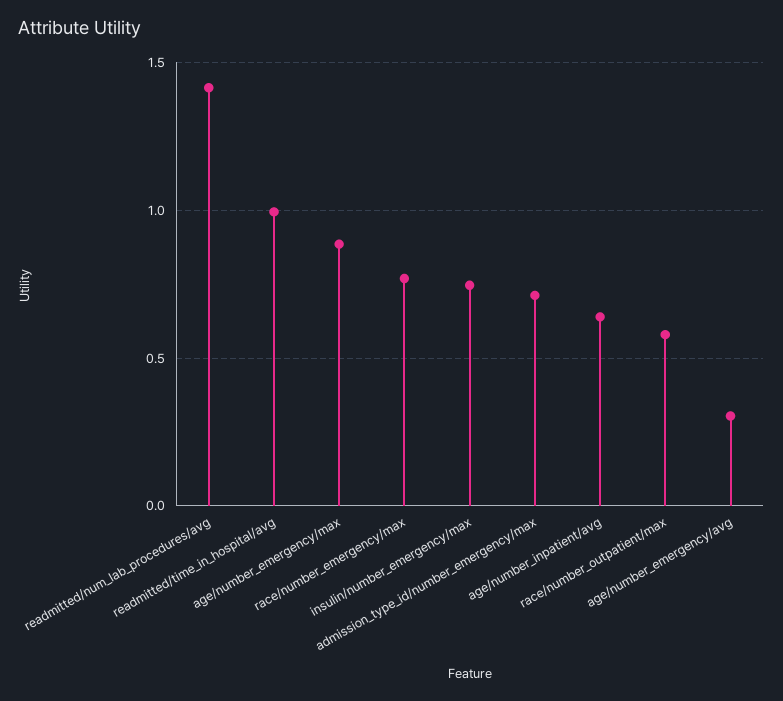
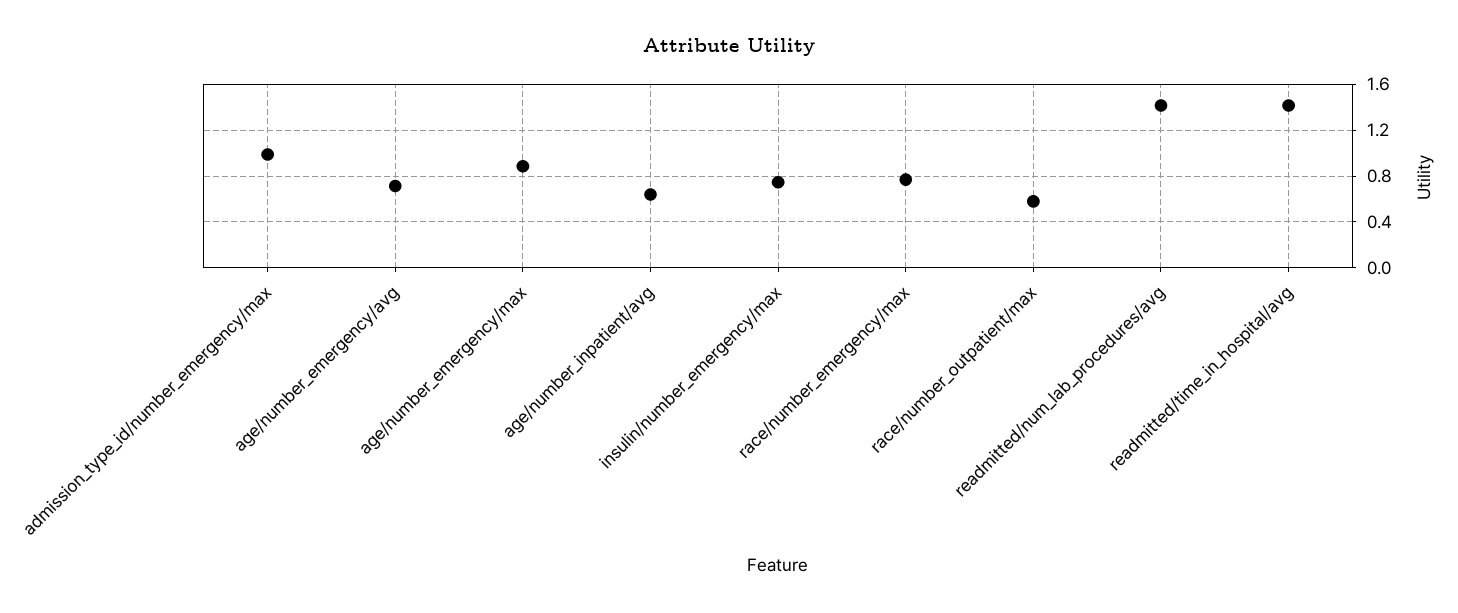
  {
    "readmitted/num_lab_procedures/avg": 1.4,
-   "readmitted/time_in_hospital/avg": 1,
+   "readmitted/time_in_hospital/avg": 1.4,
    "age/number_emergency/max": 0.9,
    "race/number_emergency/max": 0.75,
    "insulin/number_emergency/max": 0.75,
-   "admission_type_id/number_emergency/max": 0.7,
+   "admission_type_id/number_emergency/max": 1,
    "age/number_inpatient/avg": 0.65,
    "race/number_outpatient/max": 0.6,
-   "age/number_emergency/avg": 0.3
+   "age/number_emergency/avg": 0.7
  }

